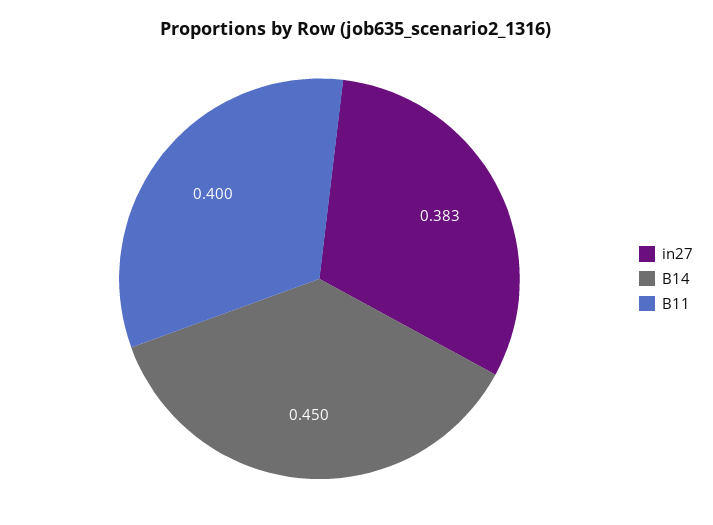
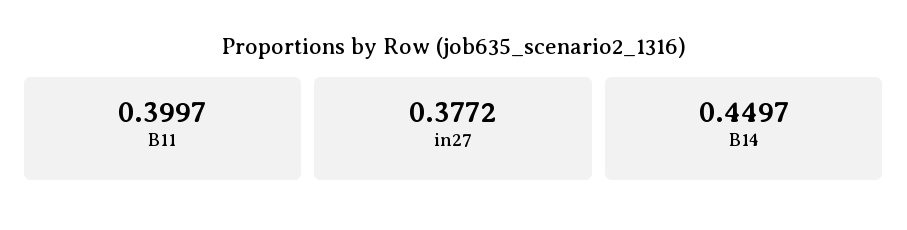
  {
-   "in27": 0.383,
+   "in27": 0.3772,
    "B14": 0.4497,
    "B11": 0.3997
  }

